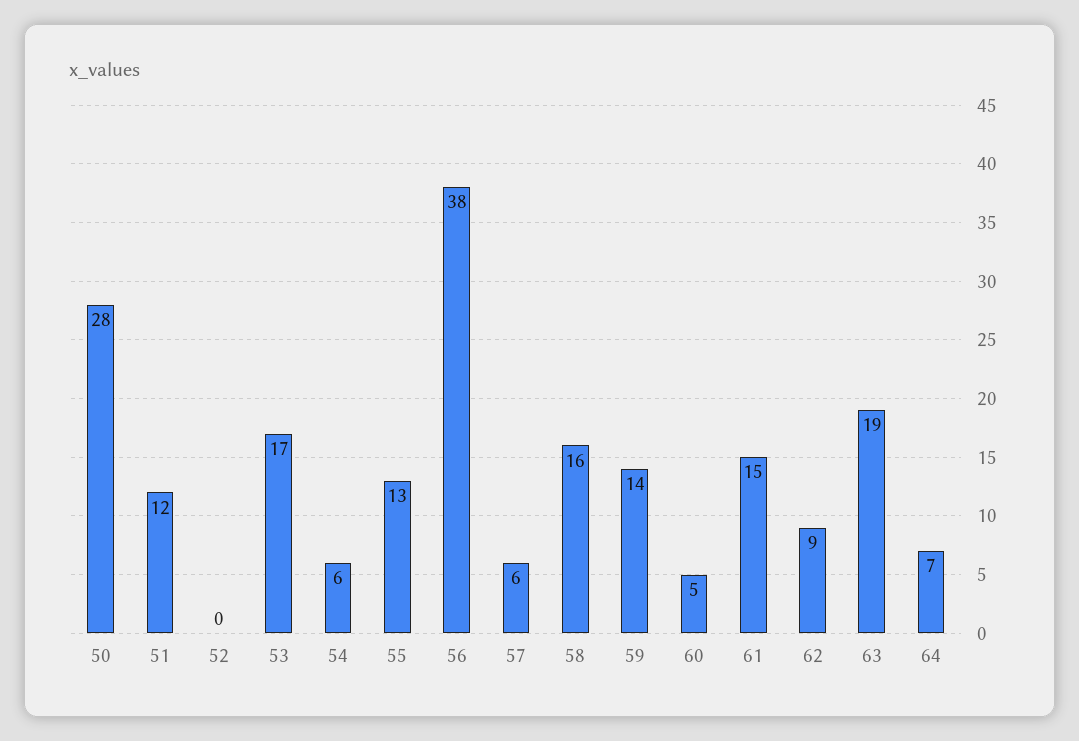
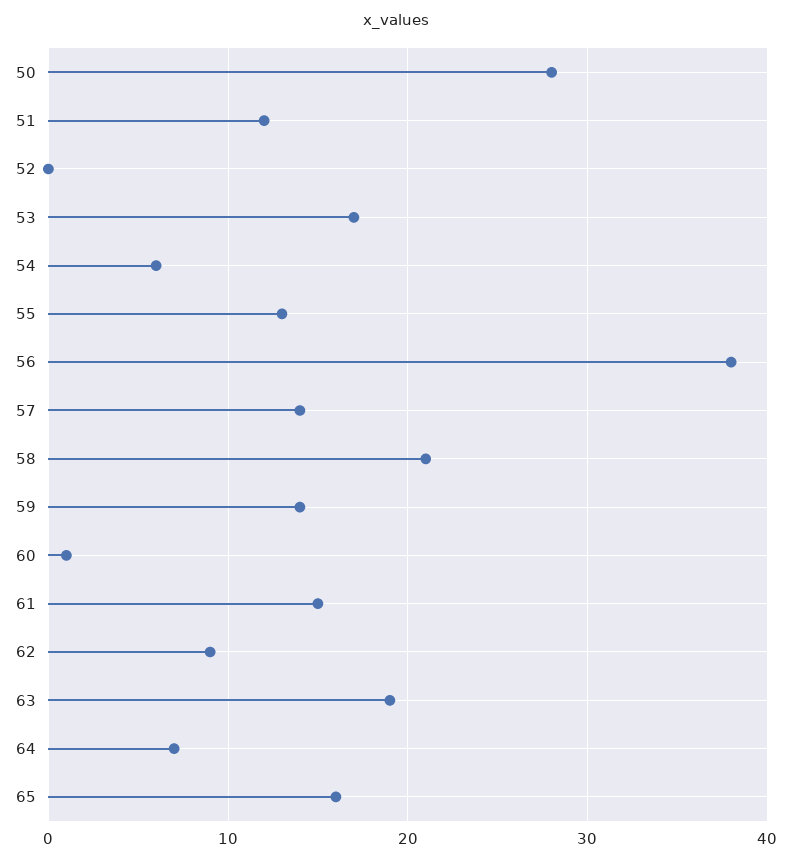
  {
    "50": 28,
    "51": 12,
    "52": 0,
    "53": 17,
    "54": 6,
    "55": 13,
    "56": 38,
-   "57": 6,
+   "57": 14,
-   "58": 16,
+   "58": 21,
    "59": 14,
-   "60": 5,
+   "60": 1,
    "61": 15,
    "62": 9,
    "63": 19,
-   "64": 7
+   "64": 7,
+   "65": 16
  }

